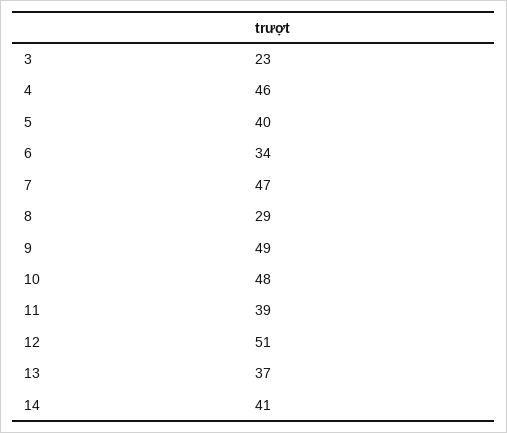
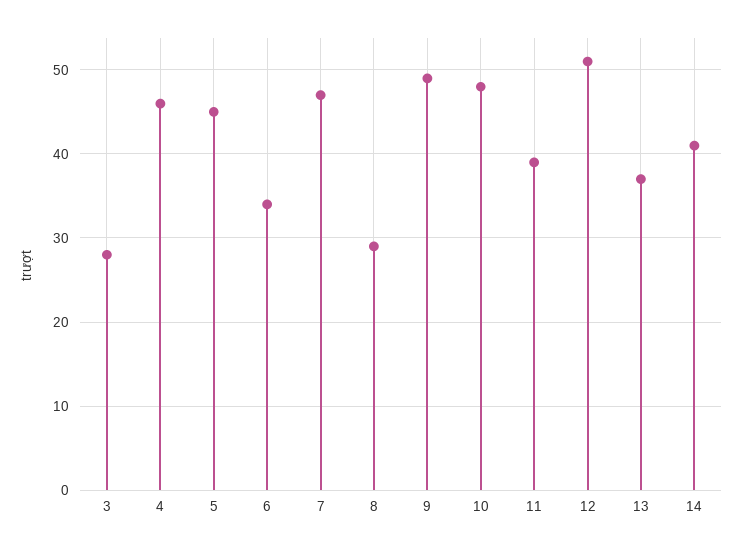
  {
-   "3": 23,
+   "3": 28,
    "4": 46,
-   "5": 40,
+   "5": 45,
    "6": 34,
    "7": 47,
    "8": 29,
    "9": 49,
    "10": 48,
    "11": 39,
    "12": 51,
    "13": 37,
    "14": 41
  }

